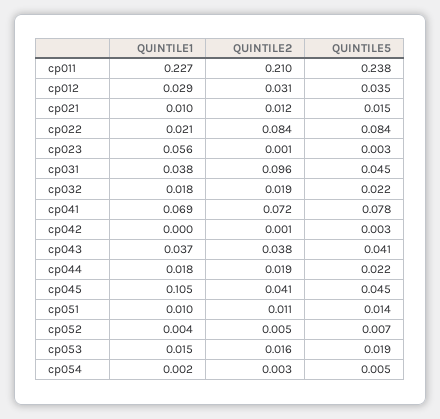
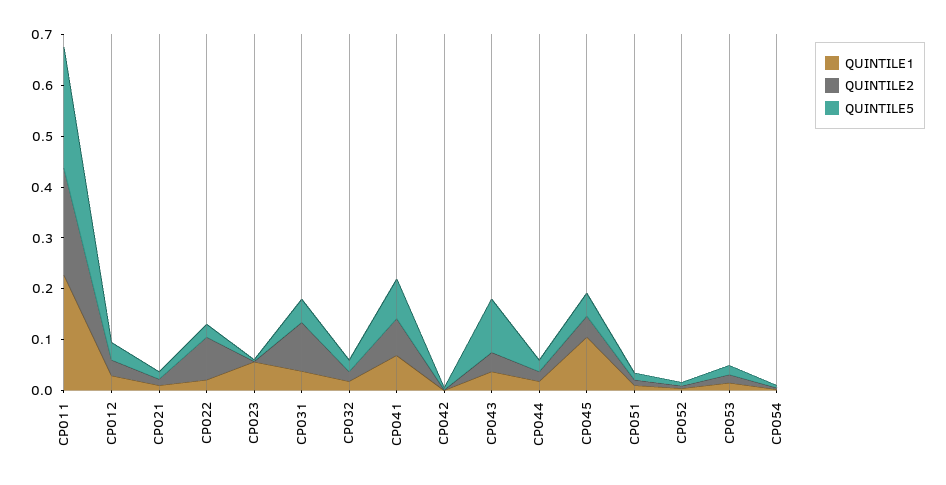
  {
    "QUINTILE1": {
      "cp011": 0.227,
      "cp012": 0.029,
      "cp021": 0.01,
      "cp022": 0.021,
      "cp023": 0.056,
      "cp031": 0.038,
      "cp032": 0.018,
      "cp041": 0.069,
      "cp042": 0,
      "cp043": 0.037,
      "cp044": 0.018,
      "cp045": 0.105,
      "cp051": 0.01,
      "cp052": 0.004,
      "cp053": 0.015,
      "cp054": 0.002
    },
    "QUINTILE2": {
      "cp011": 0.21,
      "cp012": 0.031,
      "cp021": 0.012,
      "cp022": 0.084,
      "cp023": 0.001,
      "cp031": 0.096,
      "cp032": 0.019,
      "cp041": 0.072,
      "cp042": 0.001,
      "cp043": 0.038,
      "cp044": 0.019,
      "cp045": 0.041,
      "cp051": 0.011,
      "cp052": 0.005,
      "cp053": 0.016,
      "cp054": 0.003
    },
    "QUINTILE5": {
      "cp011": 0.238,
      "cp012": 0.035,
      "cp021": 0.015,
-     "cp022": 0.084,
+     "cp022": 0.02,
      "cp023": 0.003,
      "cp031": 0.045,
      "cp032": 0.022,
      "cp041": 0.078,
      "cp042": 0.003,
-     "cp043": 0.041,
+     "cp043": 0.1,
      "cp044": 0.022,
      "cp045": 0.045,
      "cp051": 0.014,
      "cp052": 0.007,
      "cp053": 0.019,
      "cp054": 0.005
    }
  }

